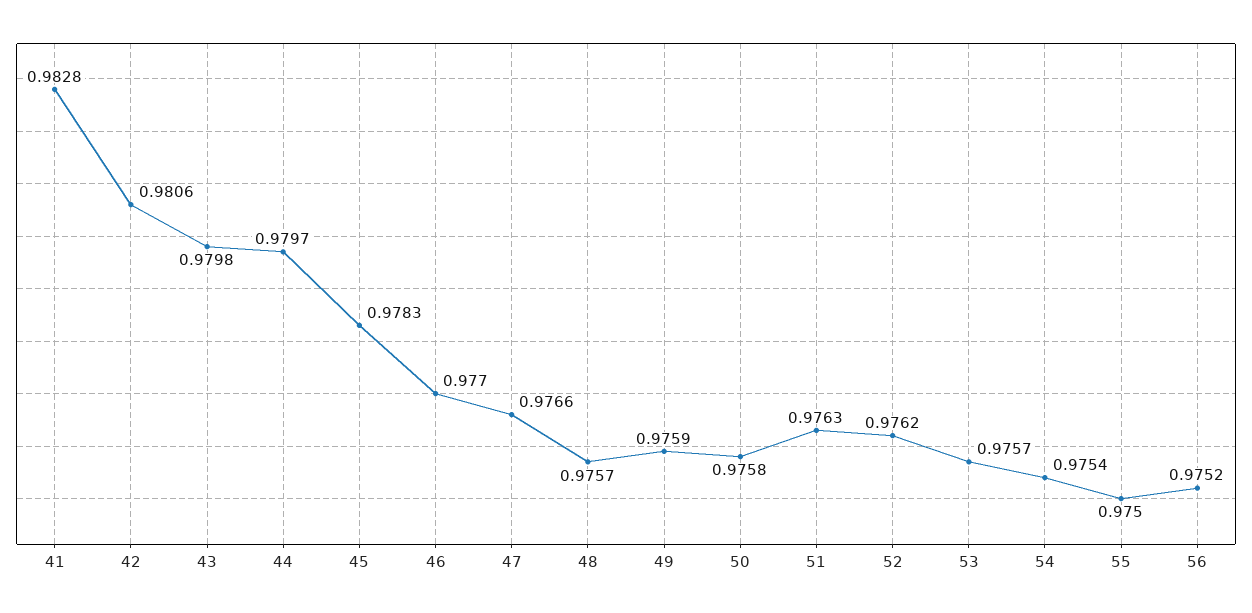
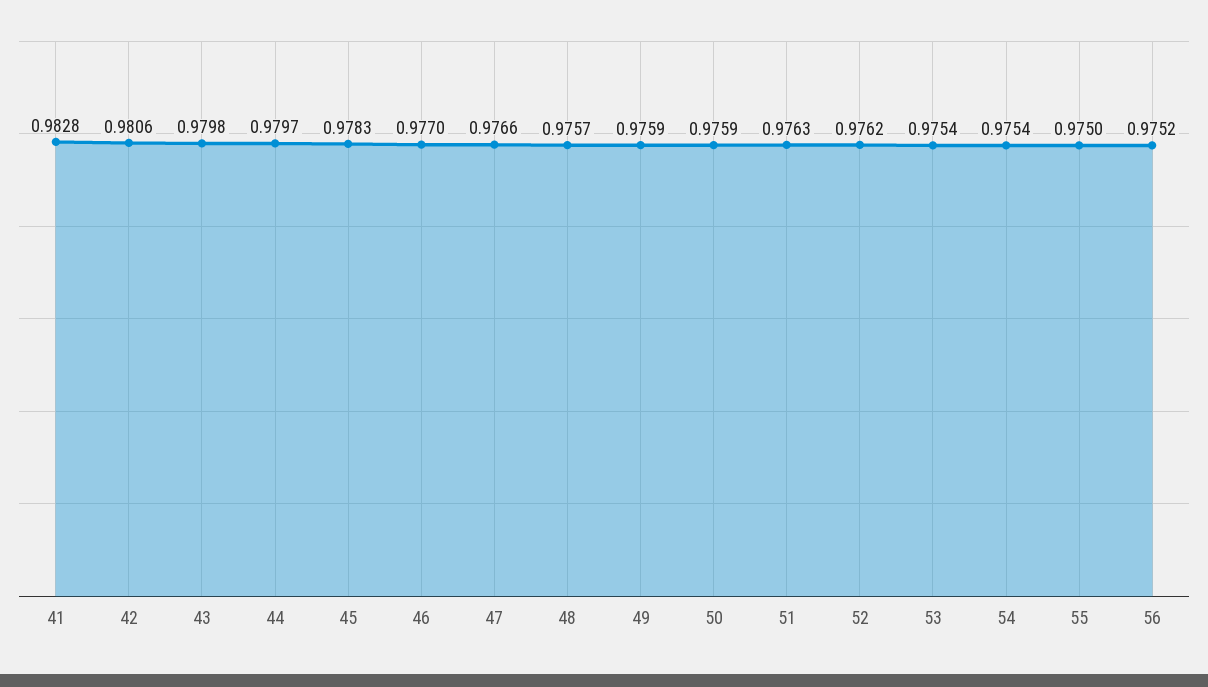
  {
    "41": 0.9828,
    "42": 0.9806,
    "43": 0.9798,
    "44": 0.9797,
    "45": 0.9783,
    "46": 0.977,
    "47": 0.9766,
    "48": 0.9757,
    "49": 0.9759,
-   "50": 0.9758,
+   "50": 0.9759,
    "51": 0.9763,
    "52": 0.9762,
-   "53": 0.9757,
+   "53": 0.9754,
    "54": 0.9754,
    "55": 0.975,
    "56": 0.9752
  }

